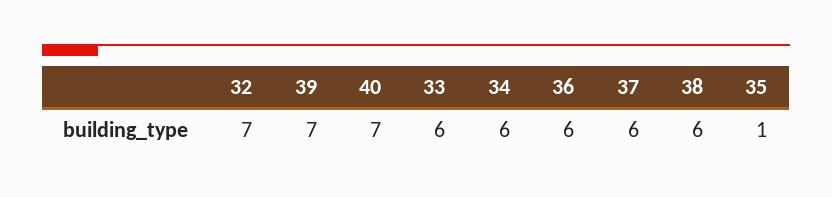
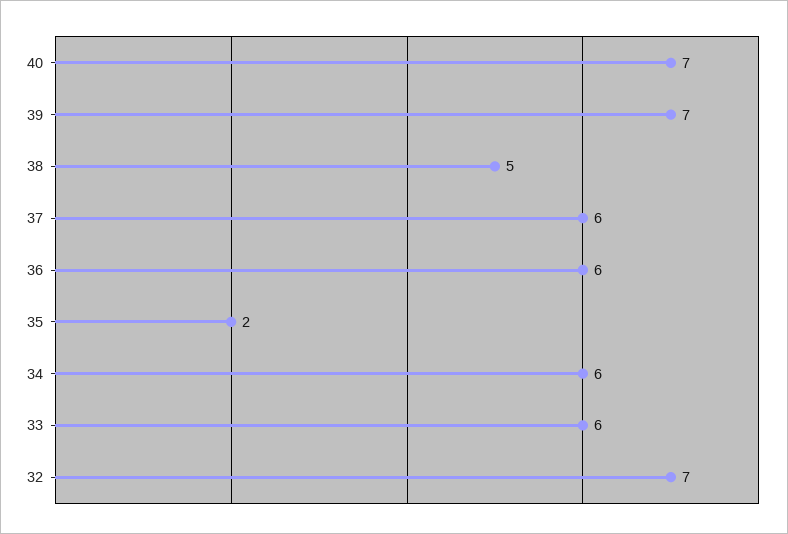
  {
    "32": 7,
    "39": 7,
    "40": 7,
    "33": 6,
    "34": 6,
    "36": 6,
    "37": 6,
-   "38": 6,
+   "38": 5,
-   "35": 1
+   "35": 2
  }

